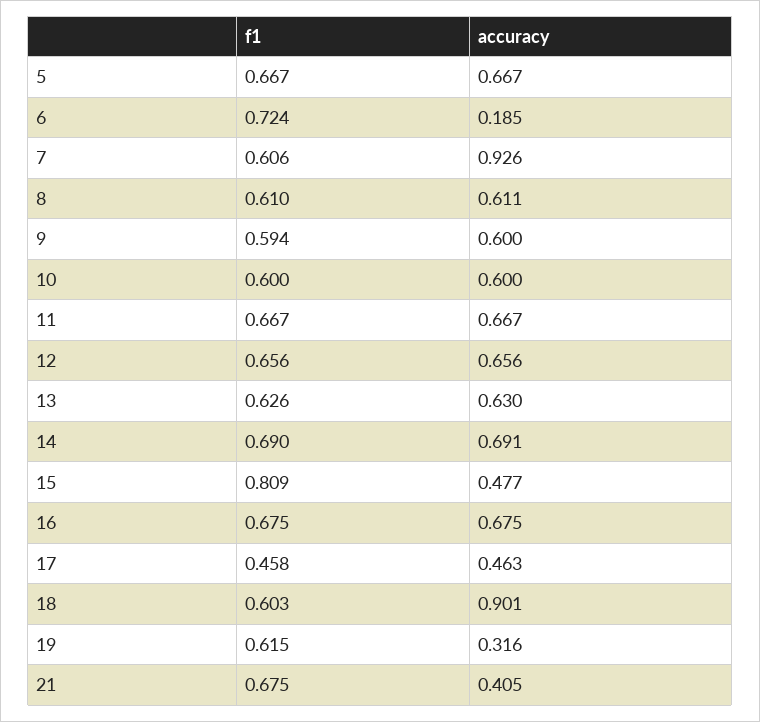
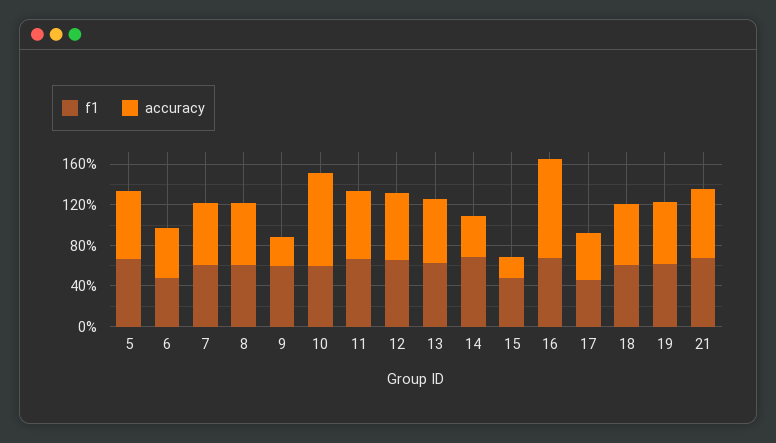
  {
    "f1": {
      "5": 0.667,
-     "6": 0.724,
+     "6": 0.5,
      "7": 0.606,
      "8": 0.61,
      "9": 0.594,
      "10": 0.6,
      "11": 0.667,
      "12": 0.656,
      "13": 0.626,
      "14": 0.69,
-     "15": 0.809,
+     "15": 0.5,
      "16": 0.675,
      "17": 0.458,
      "18": 0.603,
      "19": 0.615,
      "21": 0.675
    },
    "accuracy": {
      "5": 0.667,
-     "6": 0.185,
+     "6": 0.5,
-     "7": 0.926,
+     "7": 0.6,
      "8": 0.611,
-     "9": 0.6,
+     "9": 0.3,
-     "10": 0.6,
+     "10": 0.9,
      "11": 0.667,
      "12": 0.656,
      "13": 0.63,
-     "14": 0.691,
+     "14": 0.4,
-     "15": 0.477,
+     "15": 0.2,
-     "16": 0.675,
+     "16": 1,
      "17": 0.463,
-     "18": 0.901,
+     "18": 0.6,
-     "19": 0.316,
+     "19": 0.6,
-     "21": 0.405
+     "21": 0.7
    }
  }

